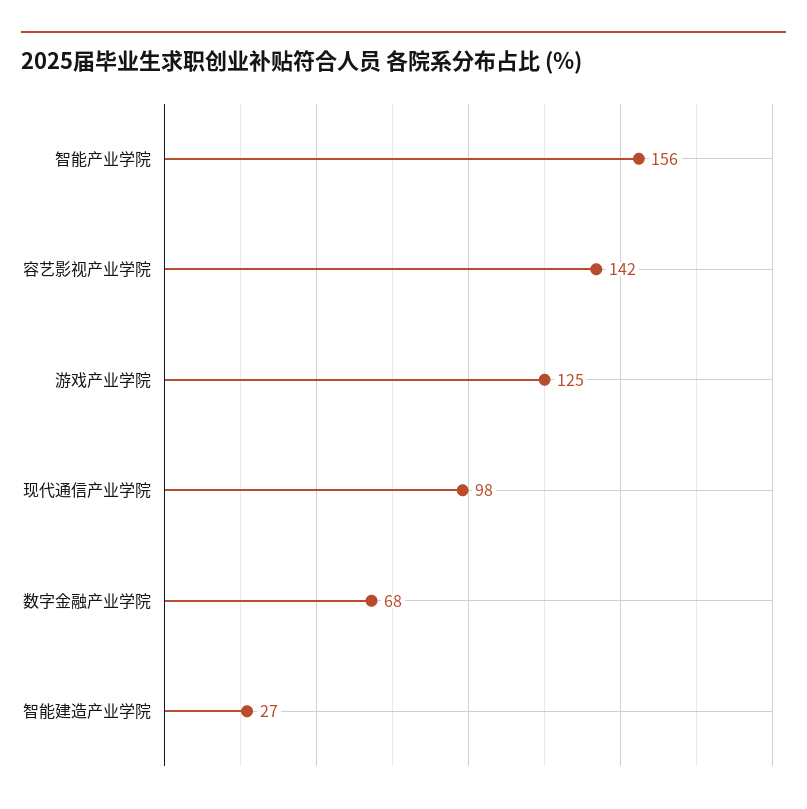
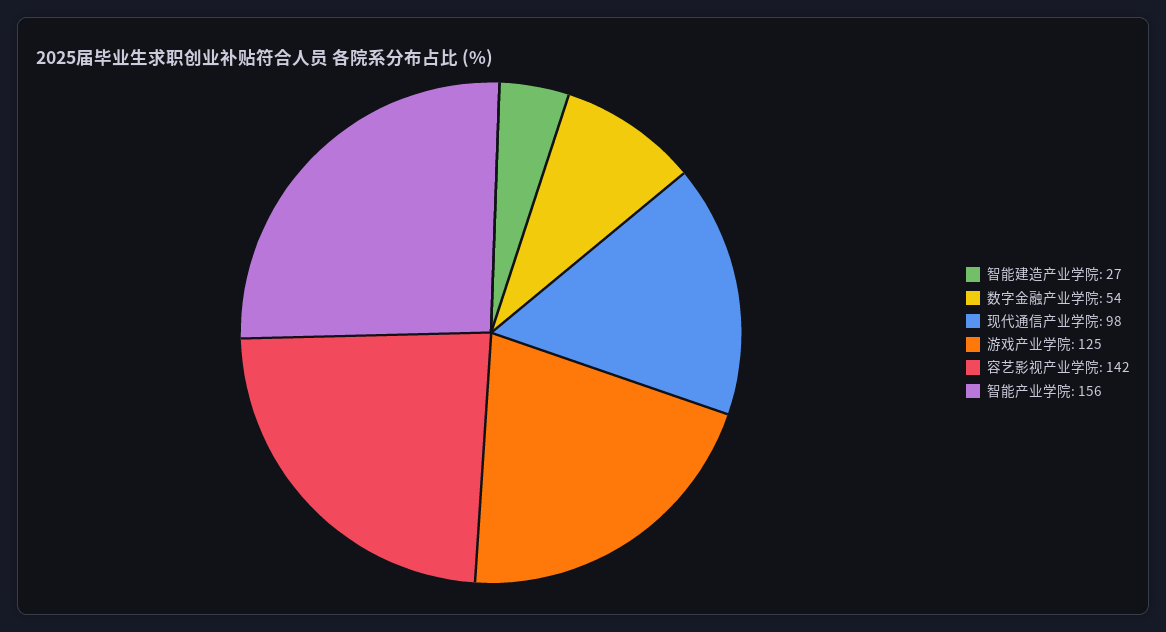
  {
    "智能产业学院": 156,
    "容艺影视产业学院": 142,
    "游戏产业学院": 125,
    "现代通信产业学院": 98,
-   "数字金融产业学院": 68,
+   "数字金融产业学院": 54,
    "智能建造产业学院": 27
  }

